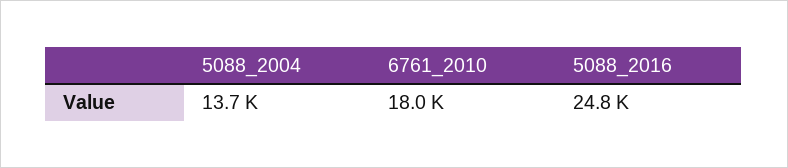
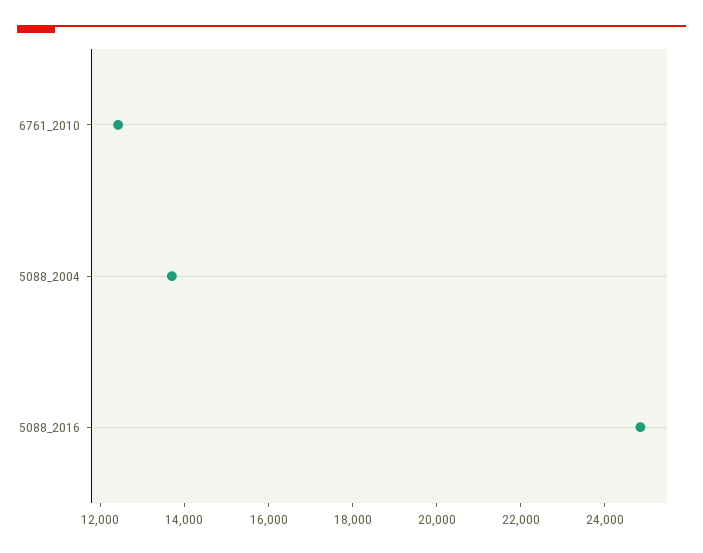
  {
    "5088_2004": 13700,
-   "6761_2010": 18000,
+   "6761_2010": 12500,
    "5088_2016": 24800
  }

